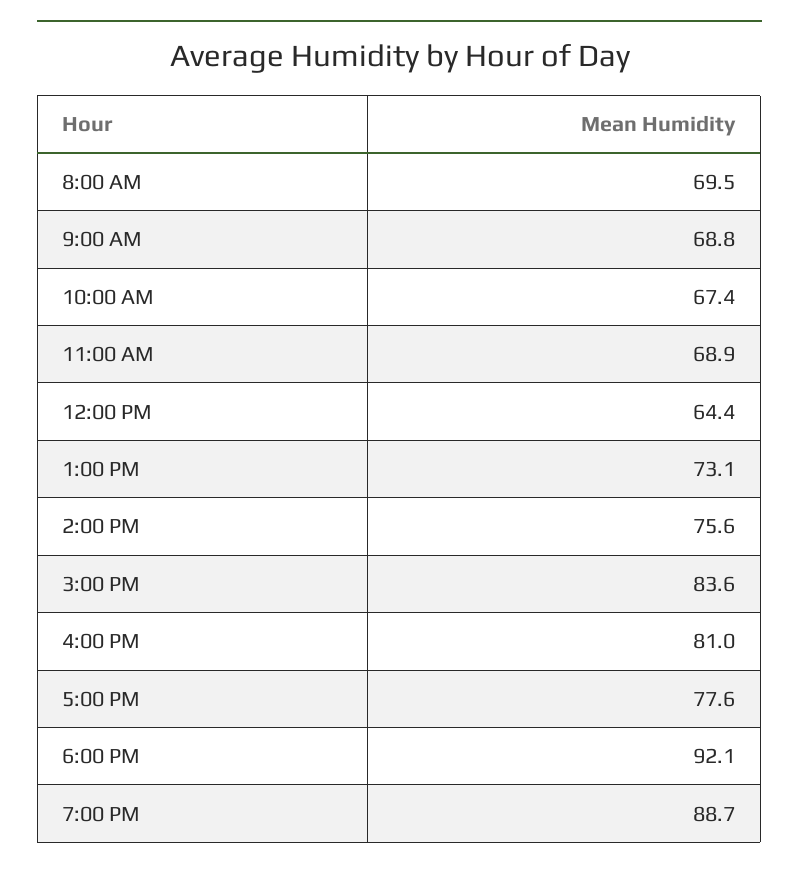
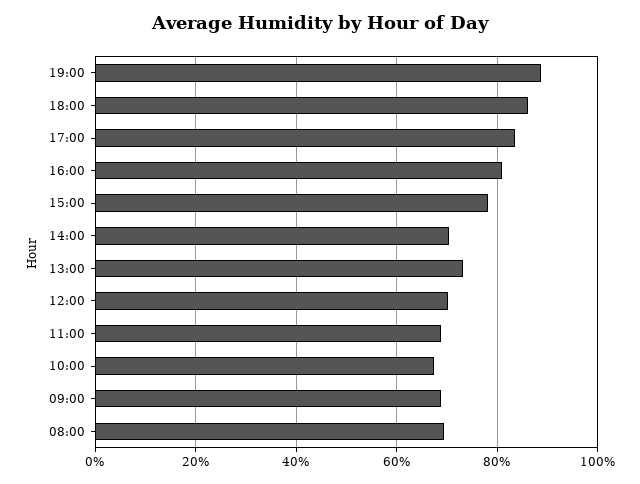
  {
    "8:00 AM": 69.5,
    "9:00 AM": 68.8,
    "10:00 AM": 67.4,
    "11:00 AM": 68.9,
-   "12:00 PM": 64.4,
+   "12:00 PM": 70,
    "1:00 PM": 73.1,
-   "2:00 PM": 75.6,
+   "2:00 PM": 70,
-   "3:00 PM": 83.6,
+   "3:00 PM": 78,
    "4:00 PM": 81,
-   "5:00 PM": 77.6,
+   "5:00 PM": 84,
-   "6:00 PM": 92.1,
+   "6:00 PM": 86,
    "7:00 PM": 88.7
  }

